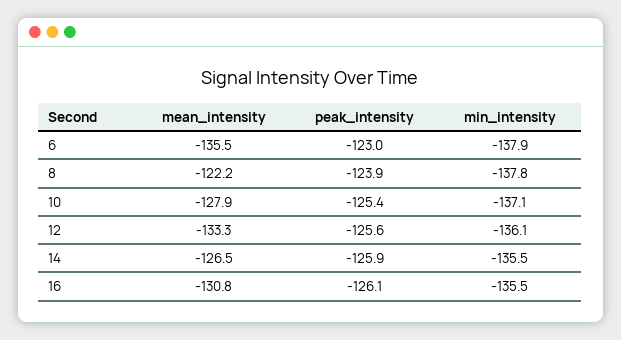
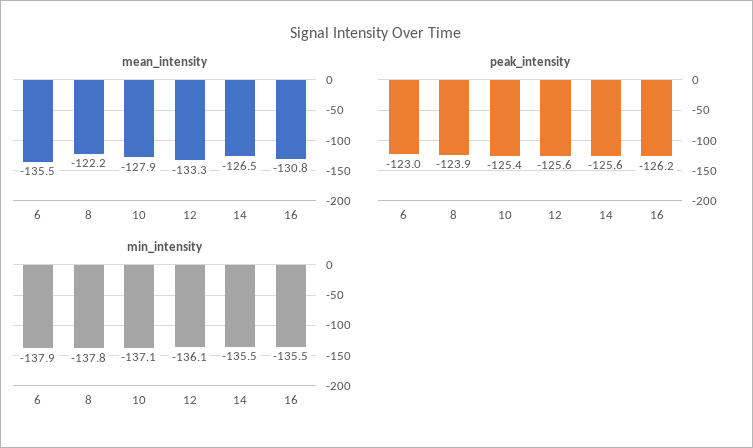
  {
    "mean_intensity": {
      "6": -135.5,
      "8": -122.2,
      "10": -127.9,
      "12": -133.3,
      "14": -126.5,
      "16": -130.8
    },
    "peak_intensity": {
      "6": -123,
      "8": -123.9,
      "10": -125.4,
      "12": -125.6,
-     "14": -125.9,
+     "14": -125.6,
-     "16": -126.1
+     "16": -126.2
    },
    "min_intensity": {
      "6": -137.9,
      "8": -137.8,
      "10": -137.1,
      "12": -136.1,
      "14": -135.5,
      "16": -135.5
    }
  }

